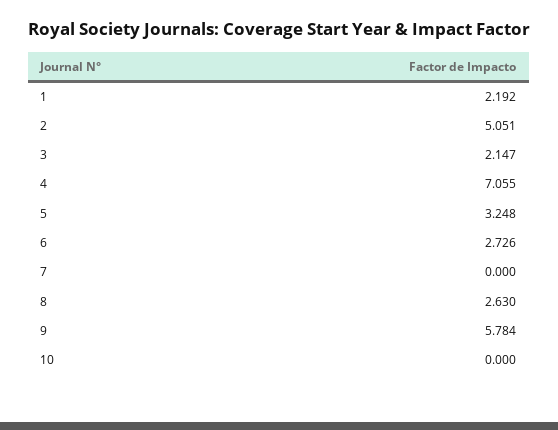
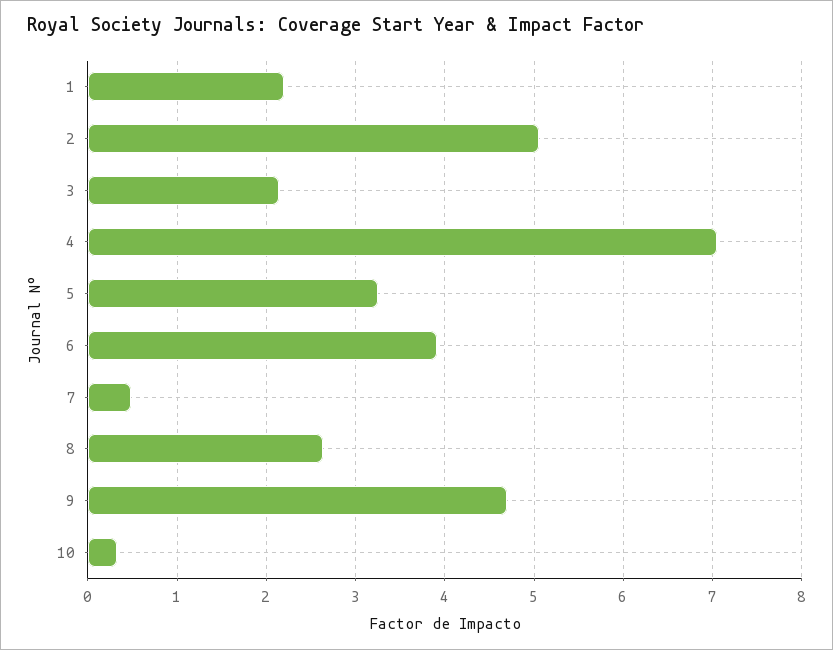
  {
    "1": 2.192,
    "2": 5.051,
    "3": 2.147,
    "4": 7.055,
    "5": 3.248,
-   "6": 2.726,
+   "6": 3.9,
-   "7": 0,
+   "7": 0.5,
    "8": 2.63,
-   "9": 5.784,
+   "9": 4.7,
-   "10": 0
+   "10": 0.3
  }

